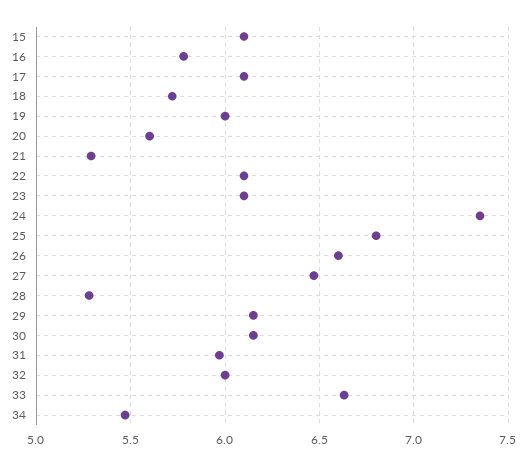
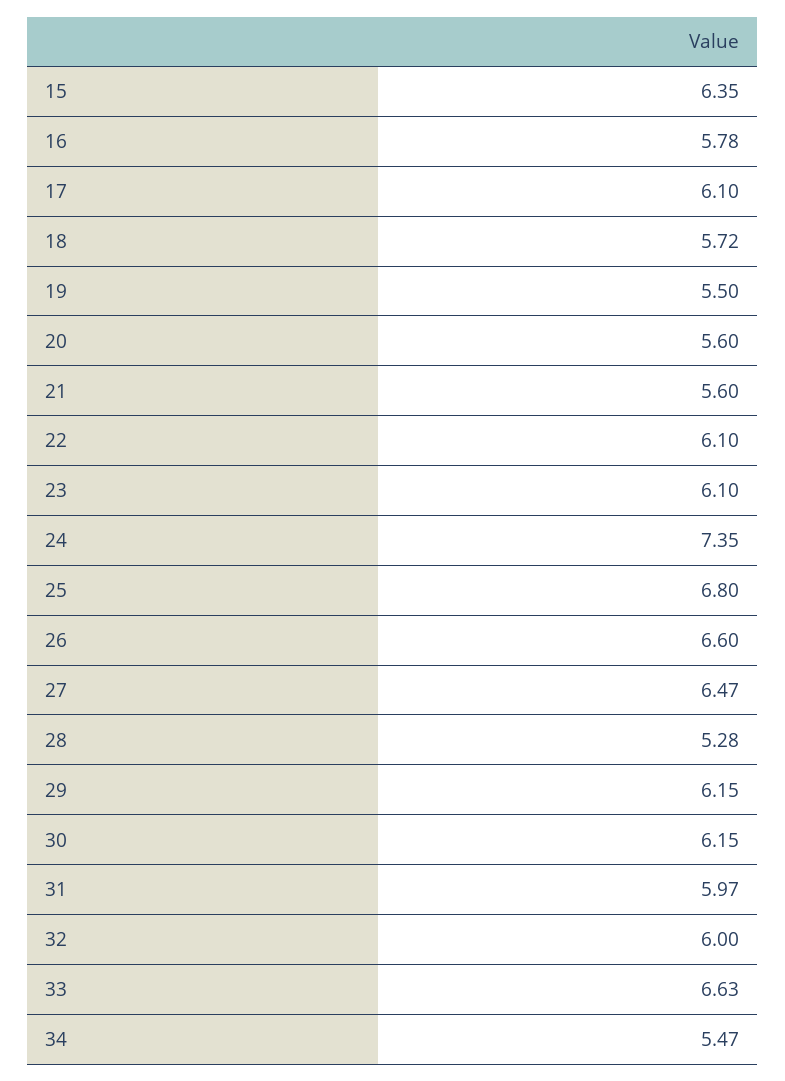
  {
-   "15": 6.1,
+   "15": 6.35,
    "16": 5.78,
    "17": 6.1,
    "18": 5.72,
-   "19": 6,
+   "19": 5.5,
    "20": 5.6,
-   "21": 5.3,
+   "21": 5.6,
    "22": 6.1,
    "23": 6.1,
    "24": 7.35,
    "25": 6.8,
    "26": 6.6,
    "27": 6.47,
    "28": 5.28,
    "29": 6.15,
    "30": 6.15,
    "31": 5.97,
    "32": 6,
    "33": 6.63,
    "34": 5.47
  }

